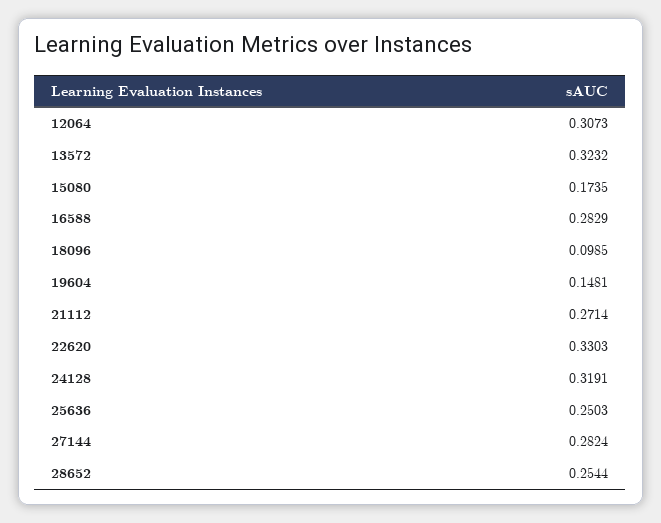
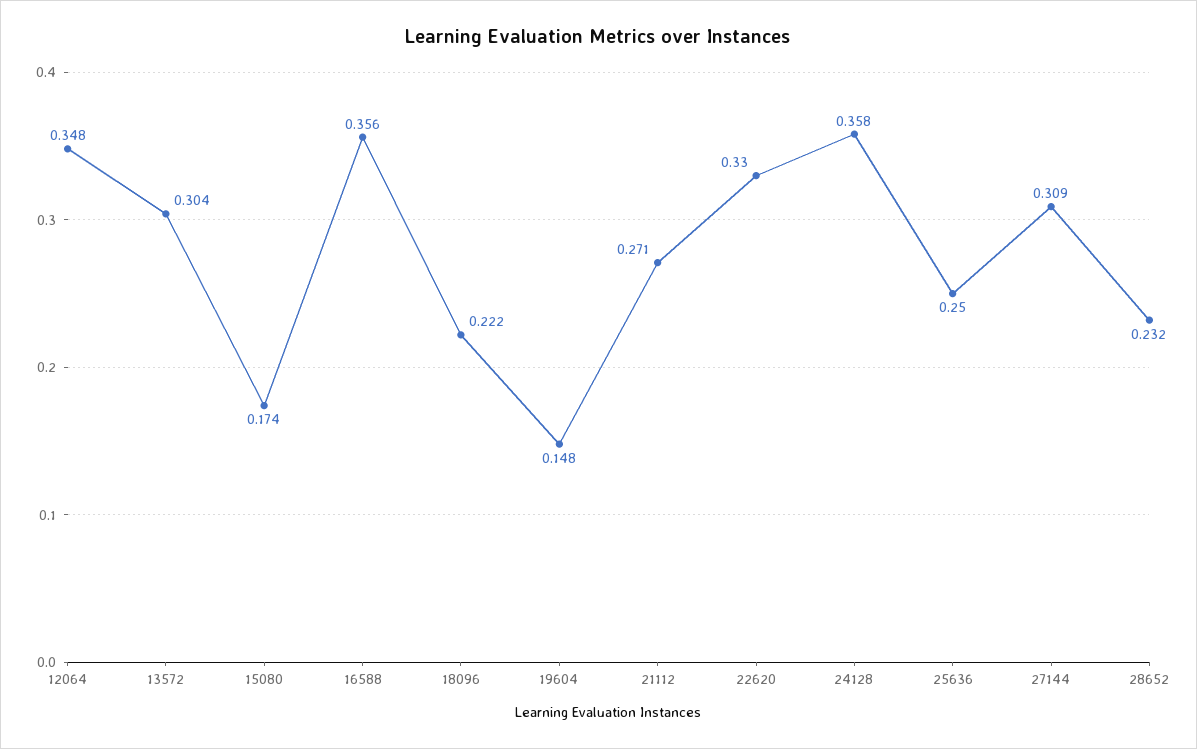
  {
-   "12064": 0.3073,
+   "12064": 0.348,
-   "13572": 0.3232,
+   "13572": 0.304,
    "15080": 0.1735,
-   "16588": 0.2829,
+   "16588": 0.356,
-   "18096": 0.0985,
+   "18096": 0.222,
    "19604": 0.1481,
    "21112": 0.2714,
    "22620": 0.3303,
-   "24128": 0.3191,
+   "24128": 0.358,
    "25636": 0.2503,
-   "27144": 0.2824,
+   "27144": 0.309,
-   "28652": 0.2544
+   "28652": 0.232
  }

